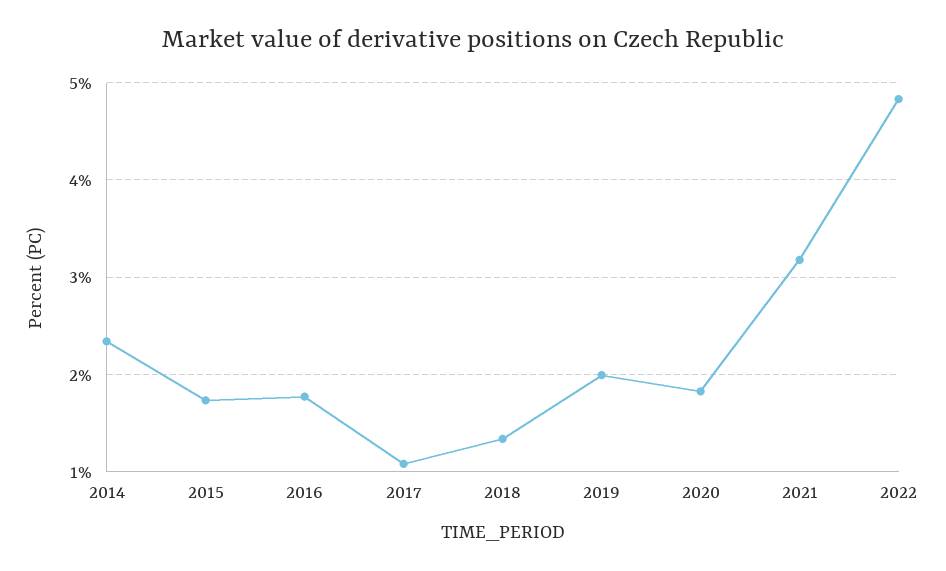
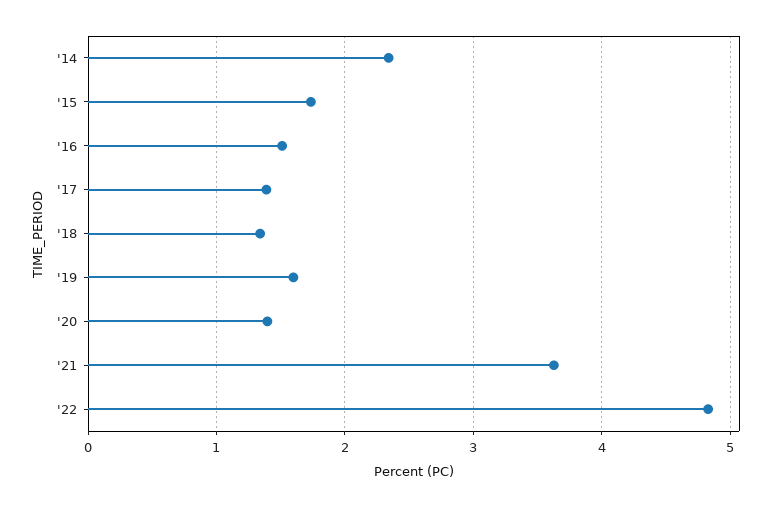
  {
    "2014": 2.3,
    "2015": 1.7,
-   "2016": 1.8,
+   "2016": 1.5,
-   "2017": 1.1,
+   "2017": 1.4,
    "2018": 1.3,
-   "2019": 2,
+   "2019": 1.6,
-   "2020": 1.8,
+   "2020": 1.4,
-   "2021": 3.2,
+   "2021": 3.6,
    "2022": 4.8
  }

